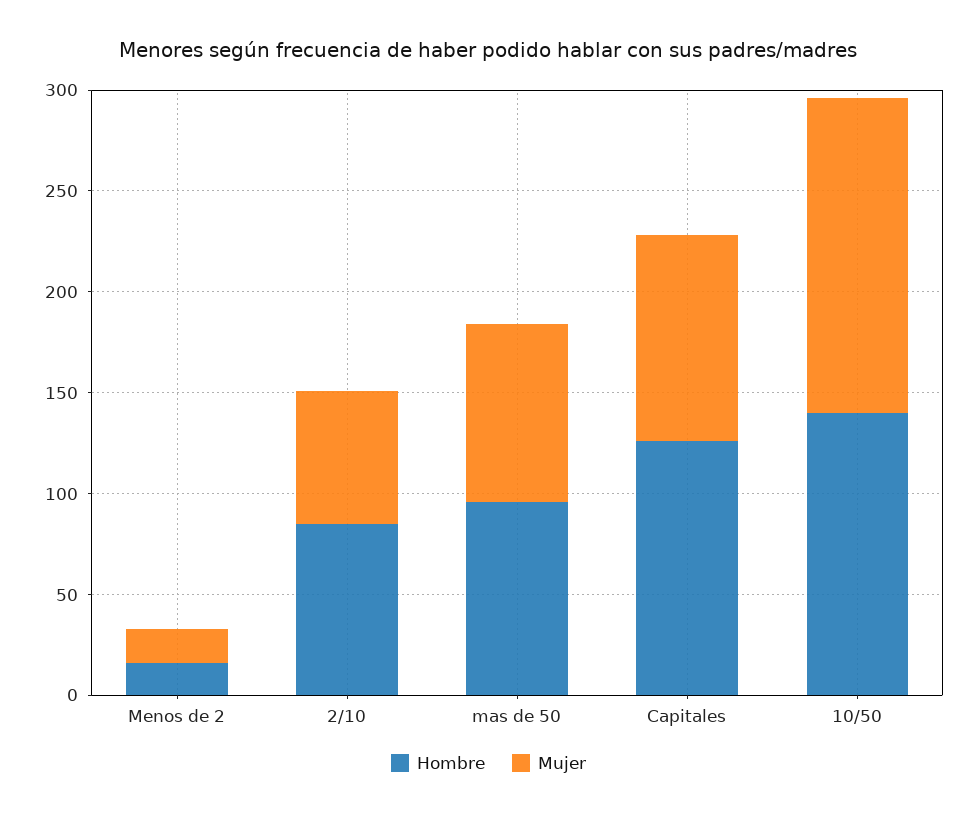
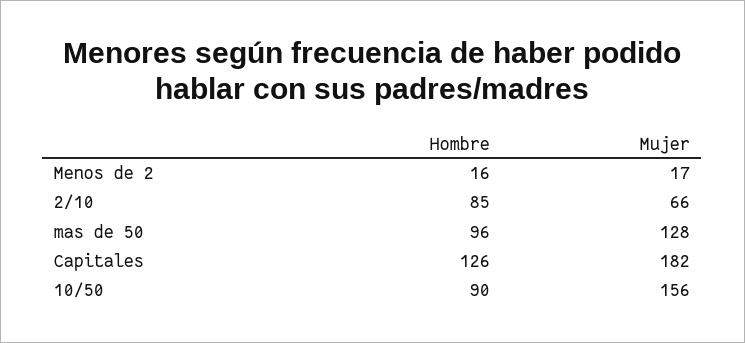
  {
    "Hombre": {
      "Menos de 2": 16,
      "2/10": 85,
      "mas de 50": 96,
      "Capitales": 126,
-     "10/50": 140
+     "10/50": 90
    },
    "Mujer": {
      "Menos de 2": 17,
      "2/10": 66,
-     "mas de 50": 90,
+     "mas de 50": 128,
-     "Capitales": 100,
+     "Capitales": 182,
      "10/50": 156
    }
  }

